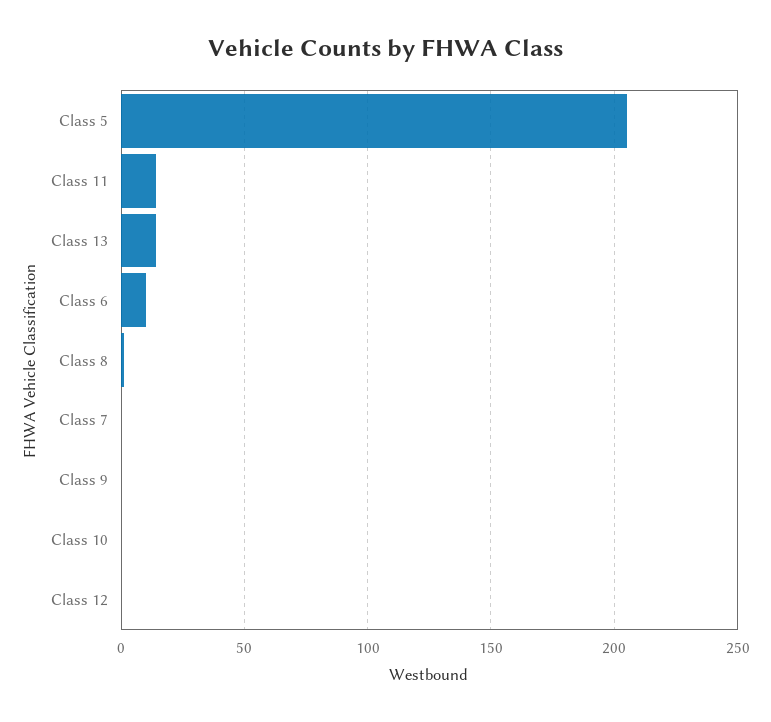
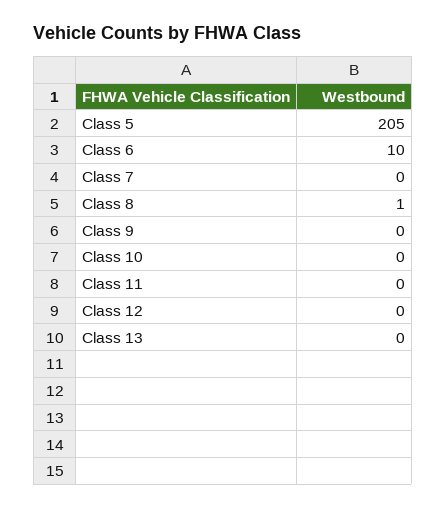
  {
    "Class 5": 205,
-   "Class 11": 15,
+   "Class 11": 0,
-   "Class 13": 15,
+   "Class 13": 0,
    "Class 6": 10,
    "Class 8": 1,
    "Class 7": 0,
    "Class 9": 0,
    "Class 10": 0,
    "Class 12": 0
  }

